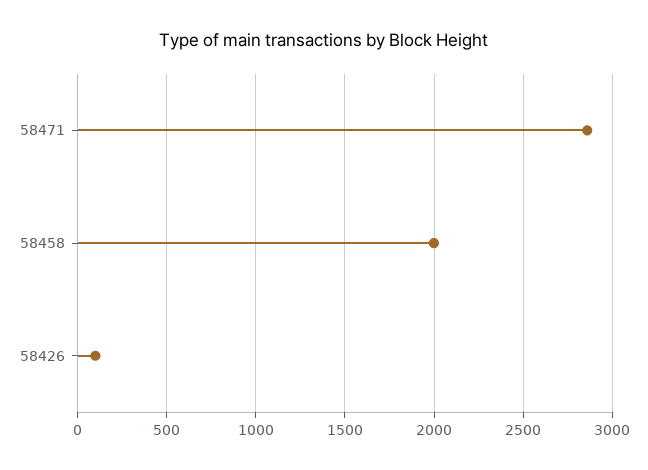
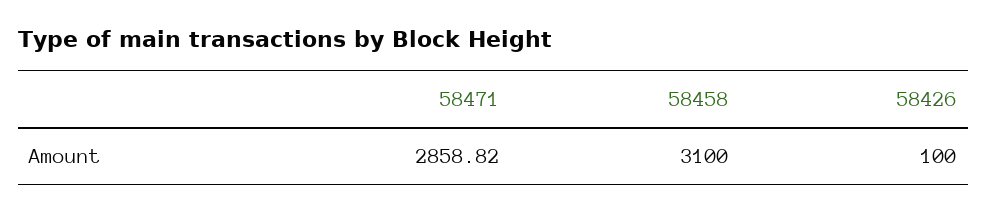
  {
    "58471": 2858.82,
-   "58458": 2000,
+   "58458": 3100,
    "58426": 100
  }

